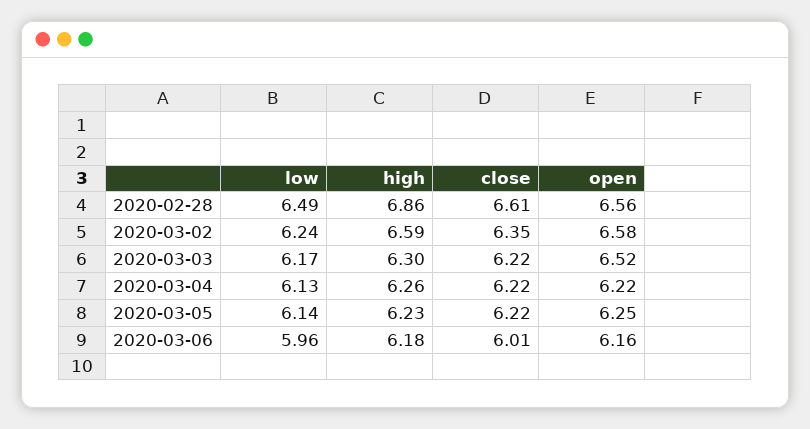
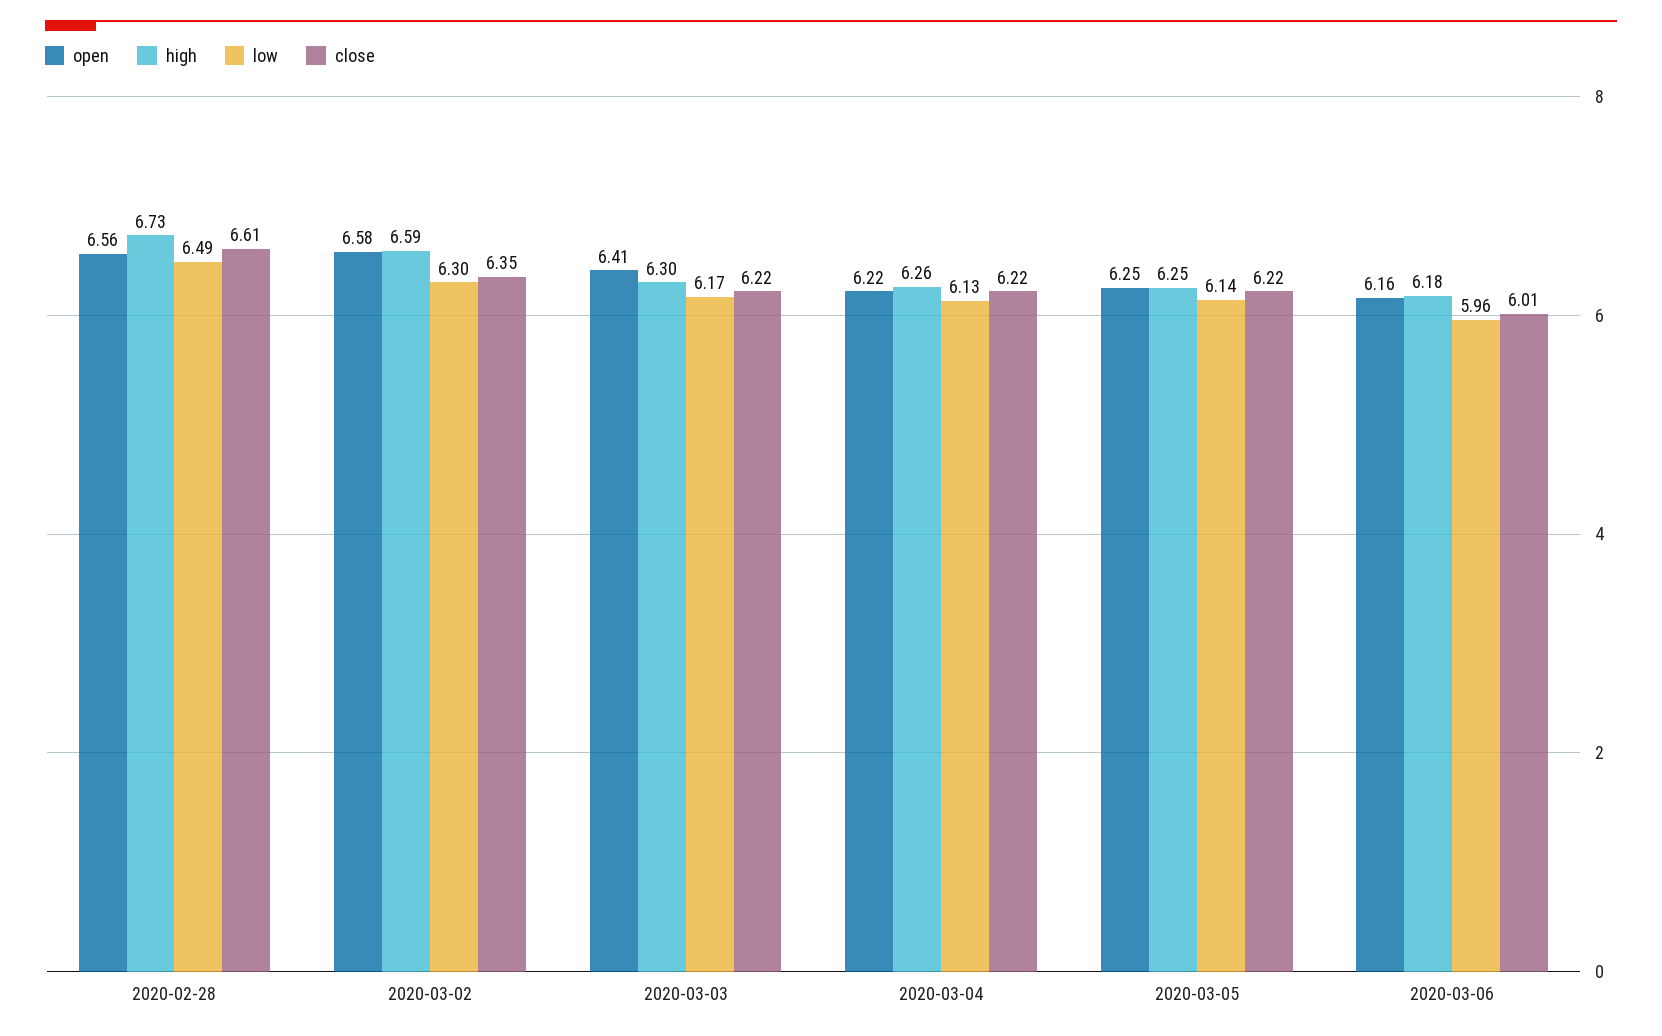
  {
    "low": {
      "2020-02-28": 6.49,
-     "2020-03-02": 6.24,
+     "2020-03-02": 6.3,
      "2020-03-03": 6.17,
      "2020-03-04": 6.13,
      "2020-03-05": 6.14,
      "2020-03-06": 5.96
    },
    "high": {
-     "2020-02-28": 6.86,
+     "2020-02-28": 6.73,
      "2020-03-02": 6.59,
      "2020-03-03": 6.3,
      "2020-03-04": 6.26,
-     "2020-03-05": 6.23,
+     "2020-03-05": 6.25,
      "2020-03-06": 6.18
    },
    "close": {
      "2020-02-28": 6.61,
      "2020-03-02": 6.35,
      "2020-03-03": 6.22,
      "2020-03-04": 6.22,
      "2020-03-05": 6.22,
      "2020-03-06": 6.01
    },
    "open": {
      "2020-02-28": 6.56,
      "2020-03-02": 6.58,
-     "2020-03-03": 6.52,
+     "2020-03-03": 6.41,
      "2020-03-04": 6.22,
      "2020-03-05": 6.25,
      "2020-03-06": 6.16
    }
  }

